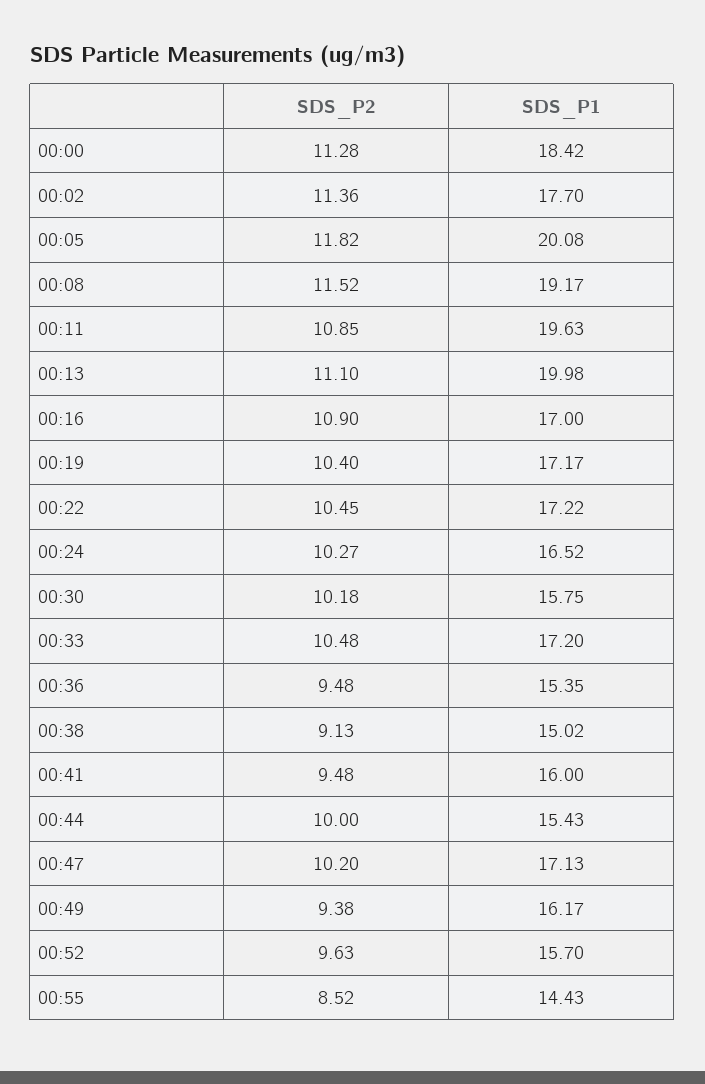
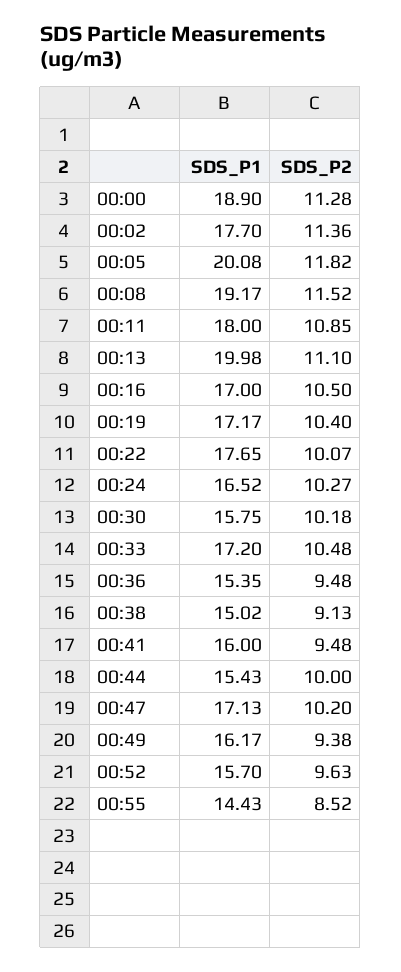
  {
    "SDS_P2": {
      "00:00": 11.28,
      "00:02": 11.36,
      "00:05": 11.82,
      "00:08": 11.52,
      "00:11": 10.85,
      "00:13": 11.1,
-     "00:16": 10.9,
+     "00:16": 10.5,
      "00:19": 10.4,
-     "00:22": 10.45,
+     "00:22": 10.07,
      "00:24": 10.27,
      "00:30": 10.18,
      "00:33": 10.48,
      "00:36": 9.48,
      "00:38": 9.13,
      "00:41": 9.48,
      "00:44": 10,
      "00:47": 10.2,
      "00:49": 9.38,
      "00:52": 9.63,
      "00:55": 8.52
    },
    "SDS_P1": {
-     "00:00": 18.42,
+     "00:00": 18.9,
      "00:02": 17.7,
      "00:05": 20.08,
      "00:08": 19.17,
-     "00:11": 19.63,
+     "00:11": 18,
      "00:13": 19.98,
      "00:16": 17,
      "00:19": 17.17,
-     "00:22": 17.22,
+     "00:22": 17.65,
      "00:24": 16.52,
      "00:30": 15.75,
      "00:33": 17.2,
      "00:36": 15.35,
      "00:38": 15.02,
      "00:41": 16,
      "00:44": 15.43,
      "00:47": 17.13,
      "00:49": 16.17,
      "00:52": 15.7,
      "00:55": 14.43
    }
  }

